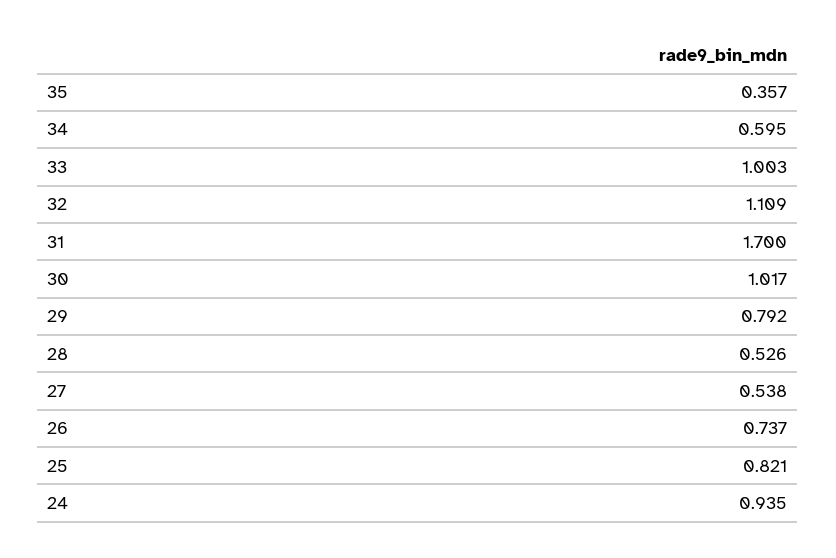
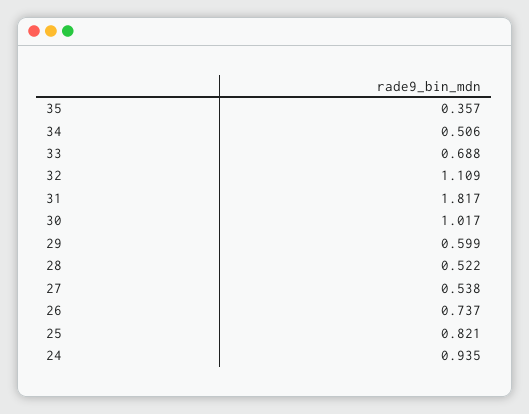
  {
    "35": 0.357,
-   "34": 0.595,
+   "34": 0.506,
-   "33": 1.003,
+   "33": 0.688,
    "32": 1.109,
-   "31": 1.7,
+   "31": 1.817,
    "30": 1.017,
-   "29": 0.792,
+   "29": 0.599,
-   "28": 0.526,
+   "28": 0.522,
    "27": 0.538,
    "26": 0.737,
    "25": 0.821,
    "24": 0.935
  }

